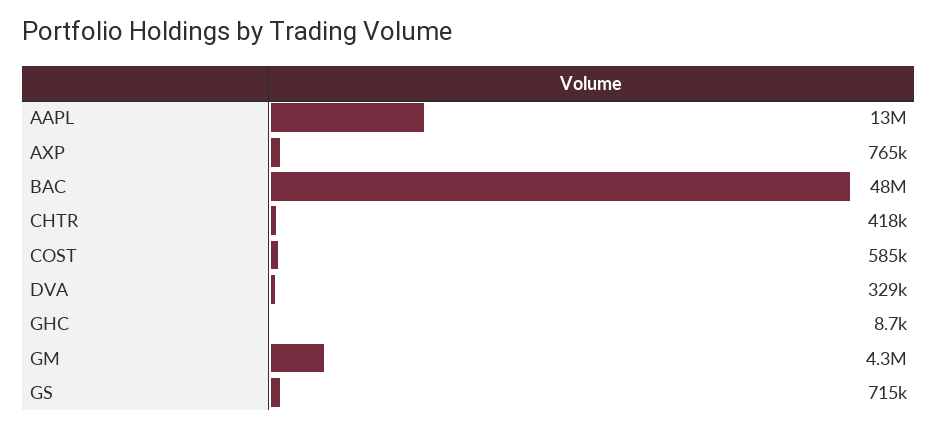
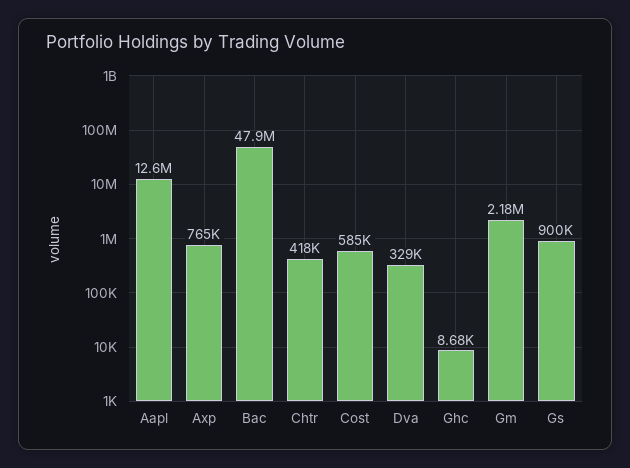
  {
    "AAPL": 12600000,
    "AXP": 765000,
    "BAC": 47900000,
    "CHTR": 418000,
    "COST": 585000,
    "DVA": 329000,
    "GHC": 8680,
-   "GM": 4300000,
+   "GM": 2180000,
-   "GS": 715000
+   "GS": 900000
  }

